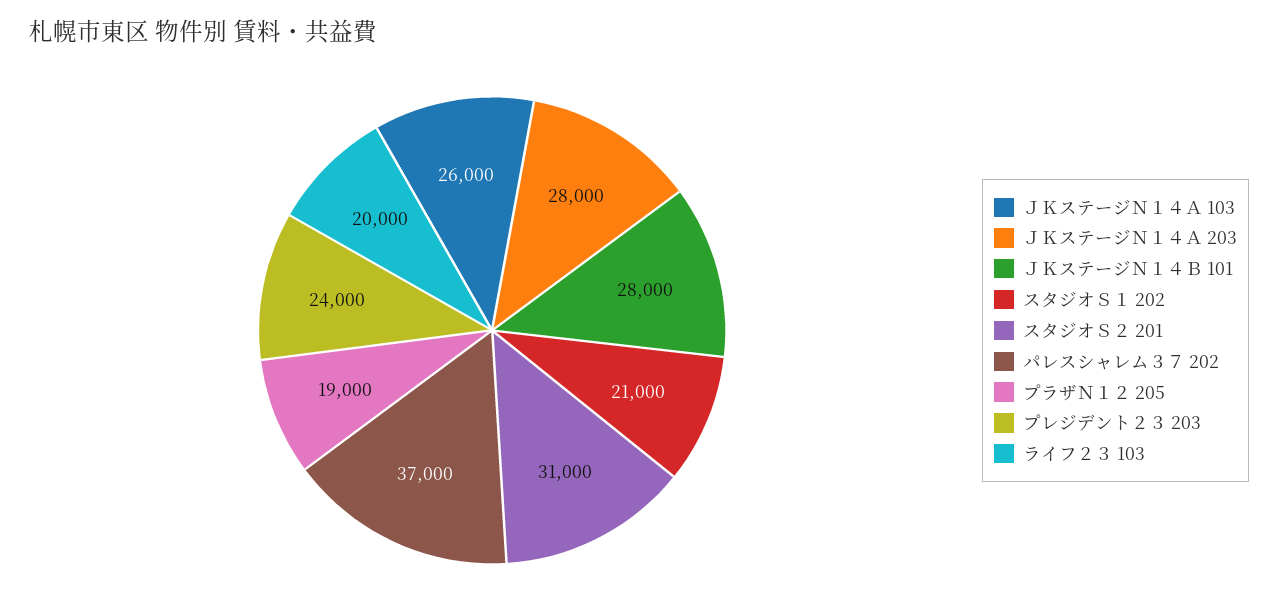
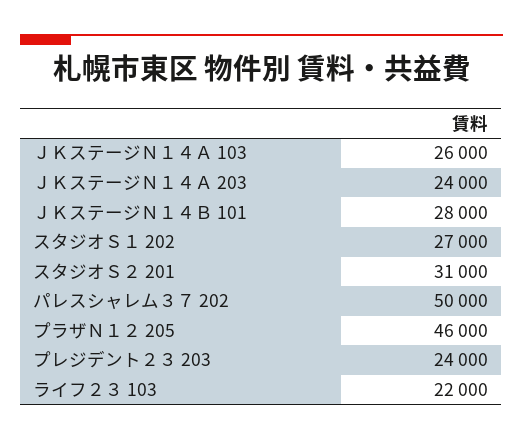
  {
    "ＪＫステージＮ１４Ａ 103": 26000,
-   "ＪＫステージＮ１４Ａ 203": 28000,
+   "ＪＫステージＮ１４Ａ 203": 24000,
    "ＪＫステージＮ１４Ｂ 101": 28000,
-   "スタジオＳ１ 202": 21000,
+   "スタジオＳ１ 202": 27000,
    "スタジオＳ２ 201": 31000,
-   "パレスシャレム３７ 202": 37000,
+   "パレスシャレム３７ 202": 50000,
-   "プラザＮ１２ 205": 19000,
+   "プラザＮ１２ 205": 46000,
    "プレジデント２３ 203": 24000,
-   "ライフ２３ 103": 20000
+   "ライフ２３ 103": 22000
  }

